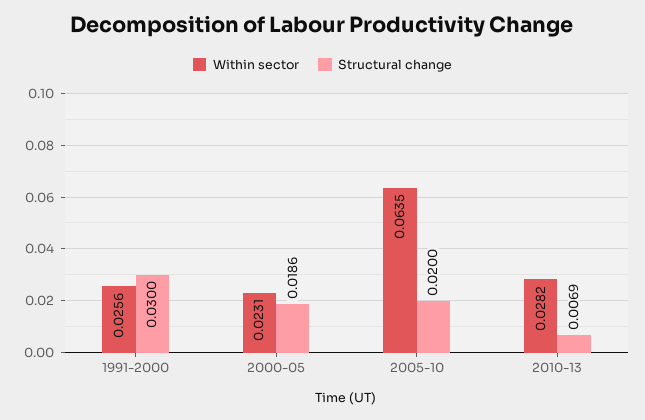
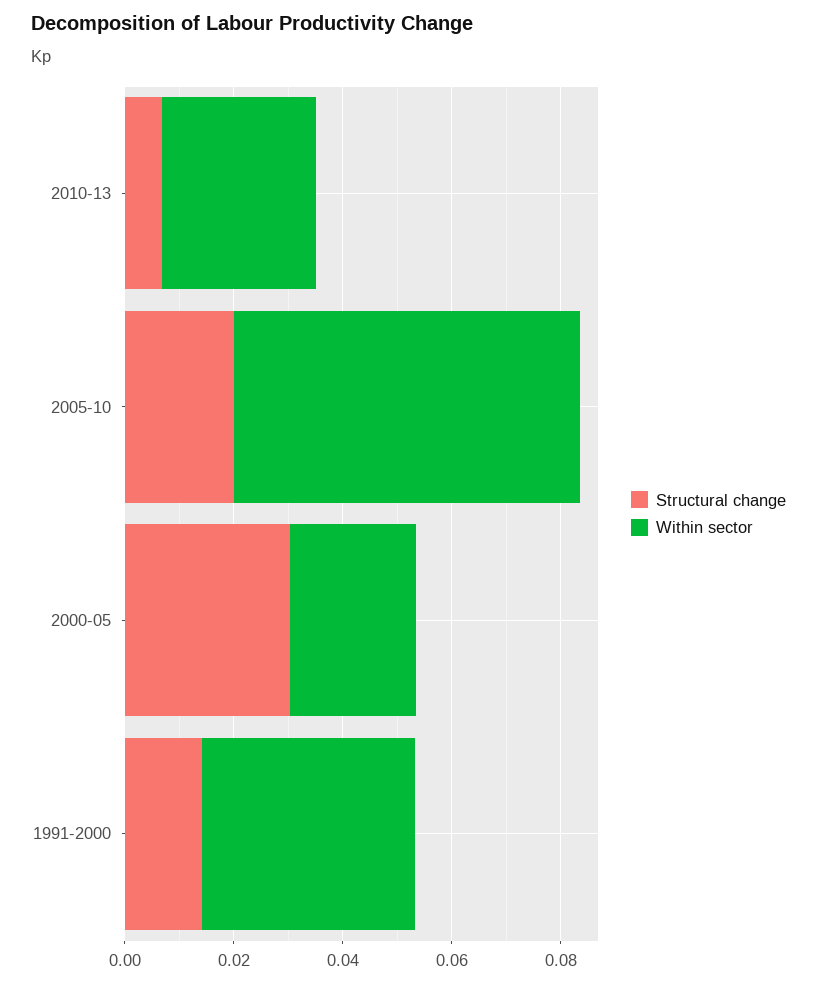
  {
    "Within sector": {
-     "1991-2000": 0.0256,
+     "1991-2000": 0.04,
      "2000-05": 0.0231,
      "2005-10": 0.0635,
      "2010-13": 0.0282
    },
    "Structural change": {
-     "1991-2000": 0.03,
+     "1991-2000": 0.015,
-     "2000-05": 0.0186,
+     "2000-05": 0.03,
      "2005-10": 0.02,
      "2010-13": 0.0069
    }
  }

